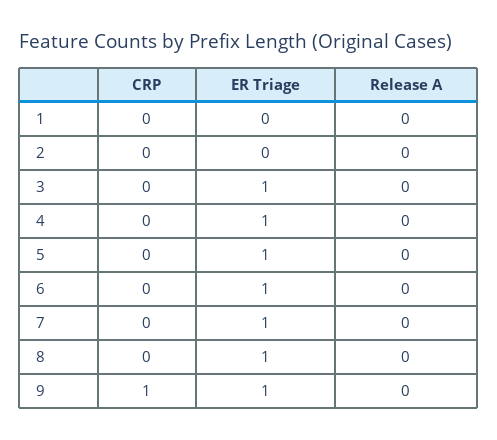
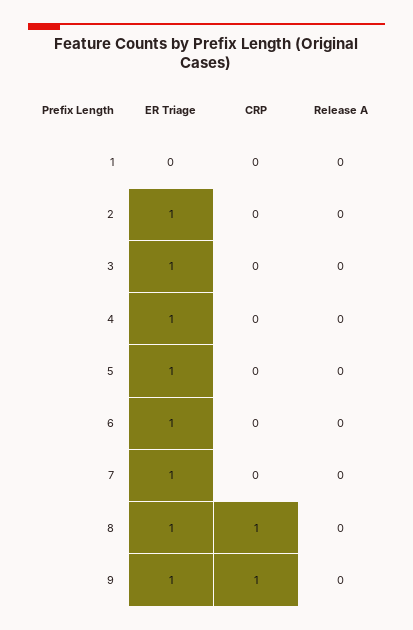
  {
    "CRP": {
      "1": 0,
      "2": 0,
      "3": 0,
      "4": 0,
      "5": 0,
      "6": 0,
      "7": 0,
-     "8": 0,
+     "8": 1,
      "9": 1
    },
    "ER Triage": {
      "1": 0,
-     "2": 0,
+     "2": 1,
      "3": 1,
      "4": 1,
      "5": 1,
      "6": 1,
      "7": 1,
      "8": 1,
      "9": 1
    },
    "Release A": {
      "1": 0,
      "2": 0,
      "3": 0,
      "4": 0,
      "5": 0,
      "6": 0,
      "7": 0,
      "8": 0,
      "9": 0
    }
  }

